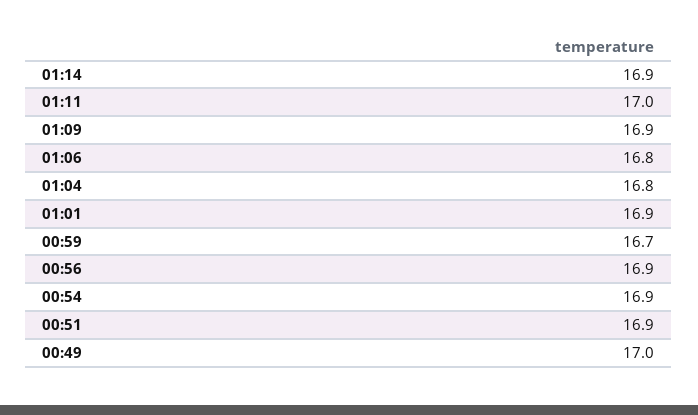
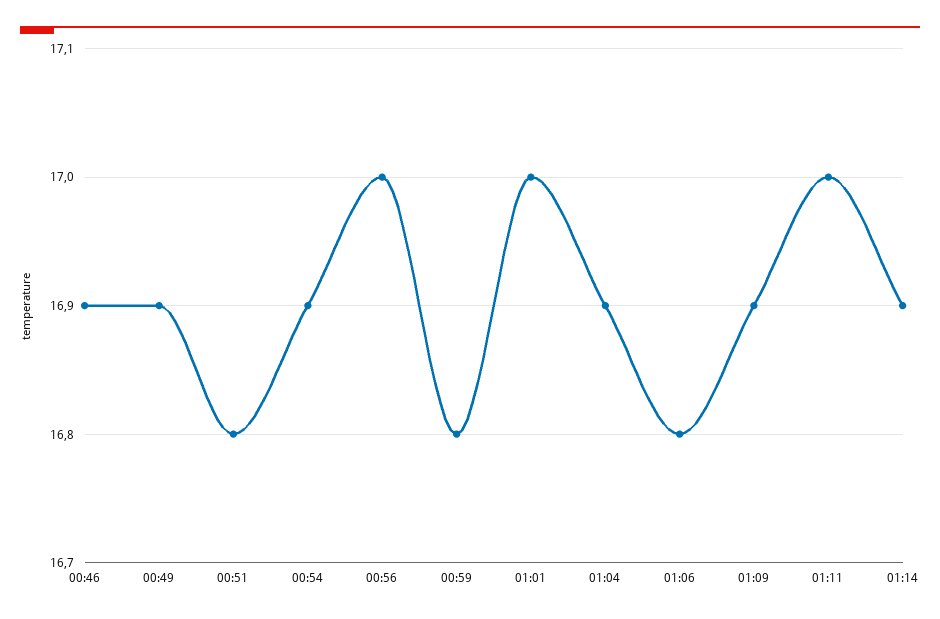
  {
    "01:14": 16.9,
    "01:11": 17,
    "01:09": 16.9,
    "01:06": 16.8,
-   "01:04": 16.8,
+   "01:04": 16.9,
-   "01:01": 16.9,
+   "01:01": 17,
-   "00:59": 16.7,
+   "00:59": 16.8,
-   "00:56": 16.9,
+   "00:56": 17,
    "00:54": 16.9,
-   "00:51": 16.9,
+   "00:51": 16.8,
-   "00:49": 17
+   "00:49": 16.9,
+   "00:46": 16.9
  }

